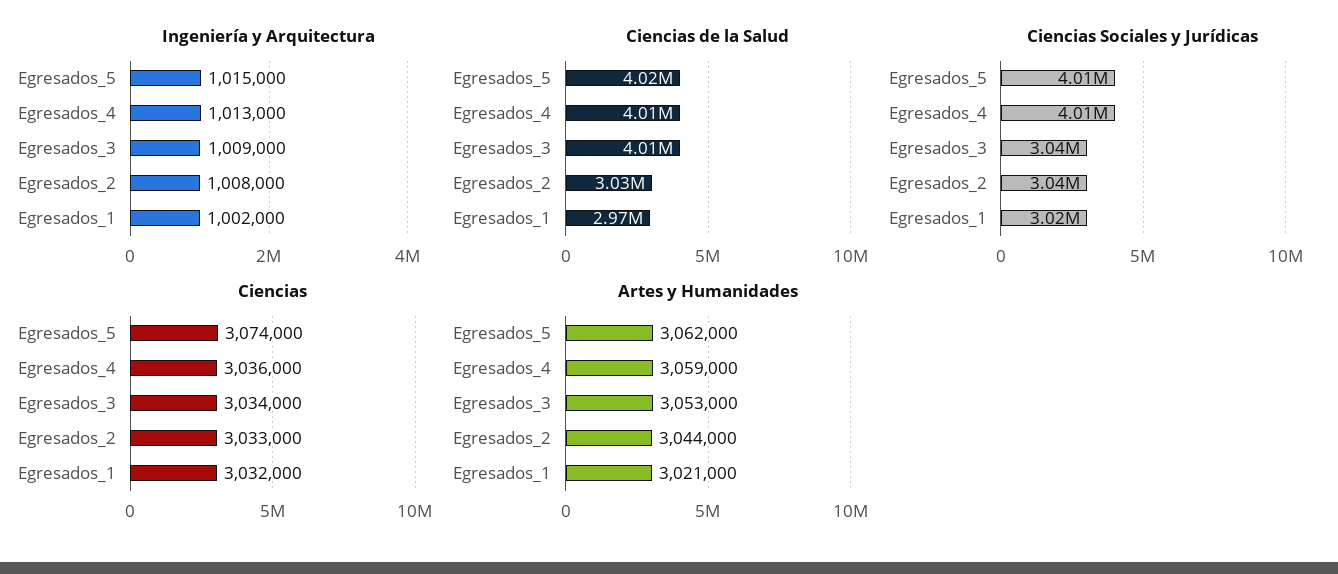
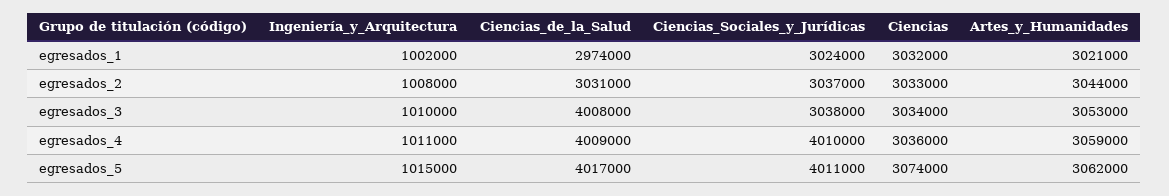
  {
    "Ingeniería y Arquitectura": {
      "Egresados_5": 1015000,
-     "Egresados_4": 1013000,
+     "Egresados_4": 1011000,
-     "Egresados_3": 1009000,
+     "Egresados_3": 1010000,
      "Egresados_2": 1008000,
      "Egresados_1": 1002000
    },
    "Ciencias de la Salud": {
      "Egresados_5": 4017000,
      "Egresados_4": 4009000,
      "Egresados_3": 4008000,
      "Egresados_2": 3031000,
      "Egresados_1": 2974000
    },
    "Ciencias Sociales y Jurídicas": {
      "Egresados_5": 4011000,
      "Egresados_4": 4010000,
      "Egresados_3": 3038000,
      "Egresados_2": 3037000,
      "Egresados_1": 3024000
    },
    "Ciencias": {
      "Egresados_5": 3074000,
      "Egresados_4": 3036000,
      "Egresados_3": 3034000,
      "Egresados_2": 3033000,
      "Egresados_1": 3032000
    },
    "Artes y Humanidades": {
      "Egresados_5": 3062000,
      "Egresados_4": 3059000,
      "Egresados_3": 3053000,
      "Egresados_2": 3044000,
      "Egresados_1": 3021000
    }
  }

